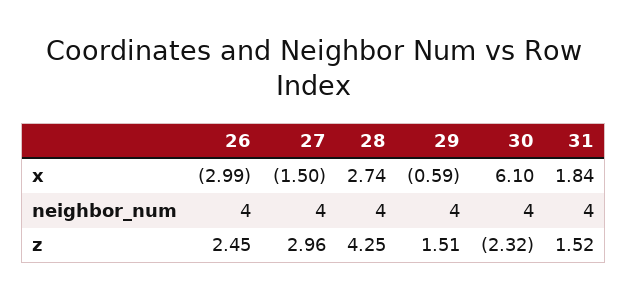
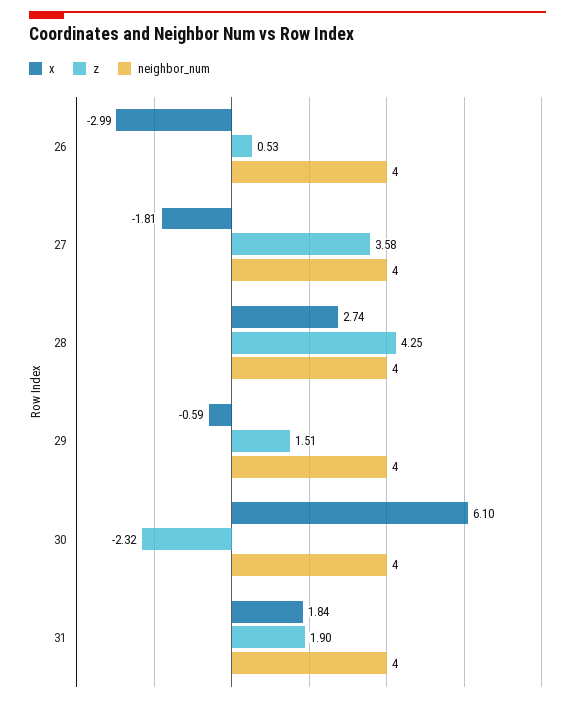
  {
    "x": {
      "26": -2.99,
-     "27": -1.5,
+     "27": -1.81,
      "28": 2.74,
      "29": -0.59,
      "30": 6.1,
      "31": 1.84
    },
    "neighbor_num": {
      "26": 4,
      "27": 4,
      "28": 4,
      "29": 4,
      "30": 4,
      "31": 4
    },
    "z": {
-     "26": 2.45,
+     "26": 0.53,
-     "27": 2.96,
+     "27": 3.58,
      "28": 4.25,
      "29": 1.51,
      "30": -2.32,
-     "31": 1.52
+     "31": 1.9
    }
  }

